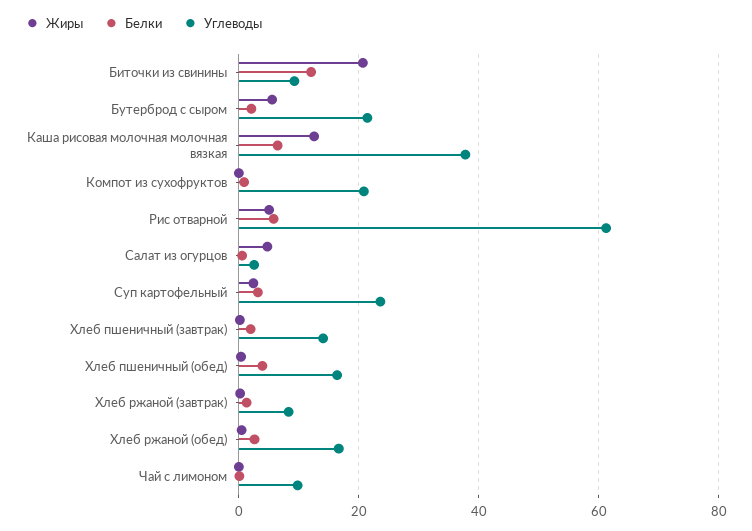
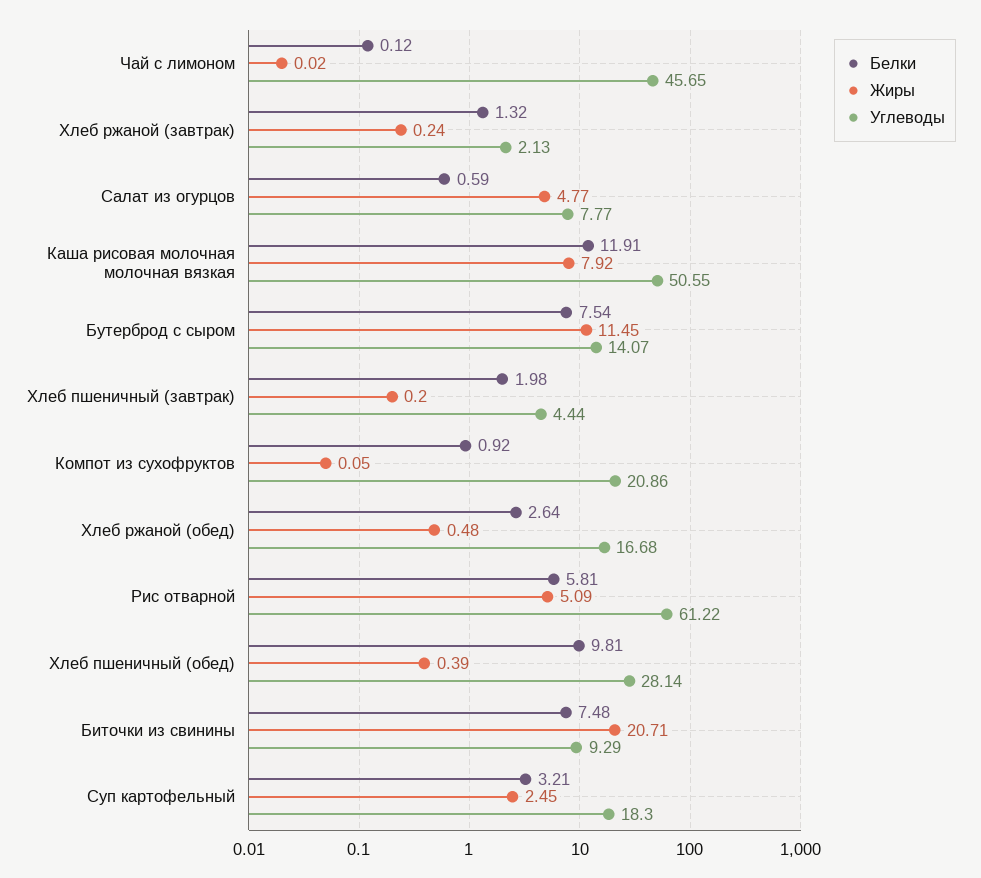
  {
    "Жиры": {
      "Биточки из свинины": 20.71,
-     "Бутерброд с сыром": 6,
+     "Бутерброд с сыром": 11.45,
-     "Каша рисовая молочная молочная вязкая": 12,
+     "Каша рисовая молочная молочная вязкая": 7.92,
      "Компот из сухофруктов": 0.05,
      "Рис отварной": 5.09,
      "Салат из огурцов": 4.77,
      "Суп картофельный": 2.45,
      "Хлеб пшеничный (завтрак)": 0.2,
      "Хлеб пшеничный (обед)": 0.39,
      "Хлеб ржаной (завтрак)": 0.24,
      "Хлеб ржаной (обед)": 0.48,
      "Чай с лимоном": 0.02
    },
    "Белки": {
-     "Биточки из свинины": 12,
+     "Биточки из свинины": 7.48,
-     "Бутерброд с сыром": 2,
+     "Бутерброд с сыром": 7.54,
-     "Каша рисовая молочная молочная вязкая": 6,
+     "Каша рисовая молочная молочная вязкая": 11.91,
      "Компот из сухофруктов": 0.92,
      "Рис отварной": 5.81,
      "Салат из огурцов": 0.59,
      "Суп картофельный": 3.21,
      "Хлеб пшеничный (завтрак)": 1.98,
-     "Хлеб пшеничный (обед)": 4,
+     "Хлеб пшеничный (обед)": 9.81,
      "Хлеб ржаной (завтрак)": 1.32,
      "Хлеб ржаной (обед)": 2.64,
      "Чай с лимоном": 0.12
    },
    "Углеводы": {
      "Биточки из свинины": 9.29,
-     "Бутерброд с сыром": 22,
+     "Бутерброд с сыром": 14.07,
-     "Каша рисовая молочная молочная вязкая": 38,
+     "Каша рисовая молочная молочная вязкая": 50.55,
      "Компот из сухофруктов": 20.86,
      "Рис отварной": 61.22,
-     "Салат из огурцов": 2,
+     "Салат из огурцов": 7.77,
-     "Суп картофельный": 24,
+     "Суп картофельный": 18.3,
-     "Хлеб пшеничный (завтрак)": 14,
+     "Хлеб пшеничный (завтрак)": 4.44,
-     "Хлеб пшеничный (обед)": 16,
+     "Хлеб пшеничный (обед)": 28.14,
-     "Хлеб ржаной (завтрак)": 8,
+     "Хлеб ржаной (завтрак)": 2.13,
      "Хлеб ржаной (обед)": 16.68,
-     "Чай с лимоном": 10
+     "Чай с лимоном": 45.65
    }
  }

